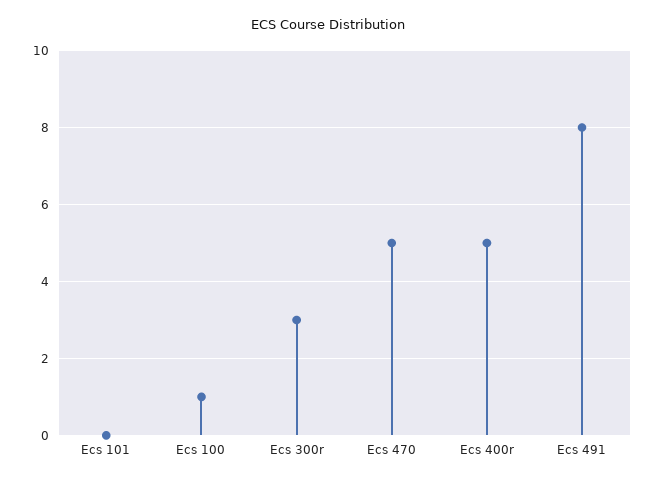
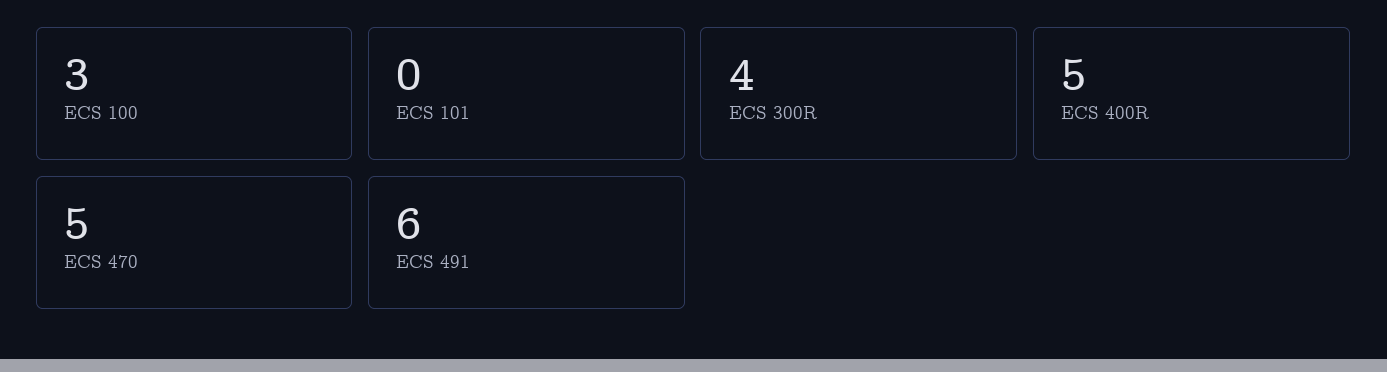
  {
    "Ecs 101": 0,
-   "Ecs 100": 1,
+   "Ecs 100": 3,
-   "Ecs 300r": 3,
+   "Ecs 300r": 4,
    "Ecs 470": 5,
    "Ecs 400r": 5,
-   "Ecs 491": 8
+   "Ecs 491": 6
  }

